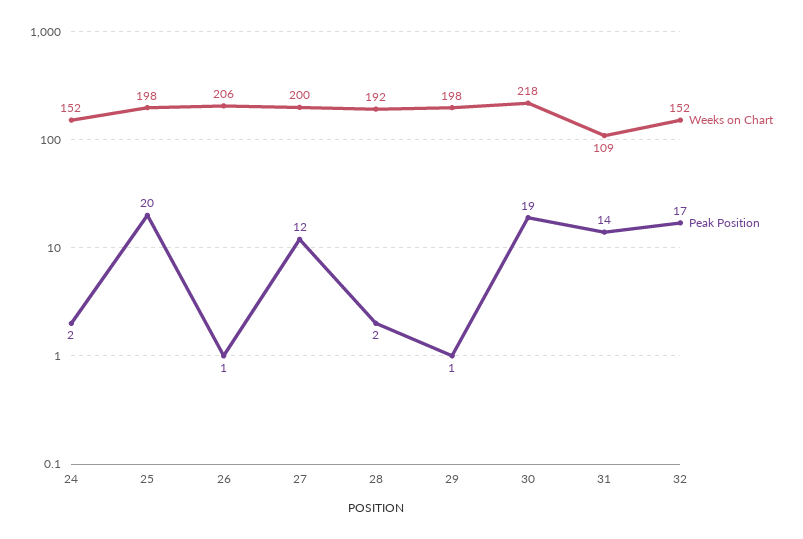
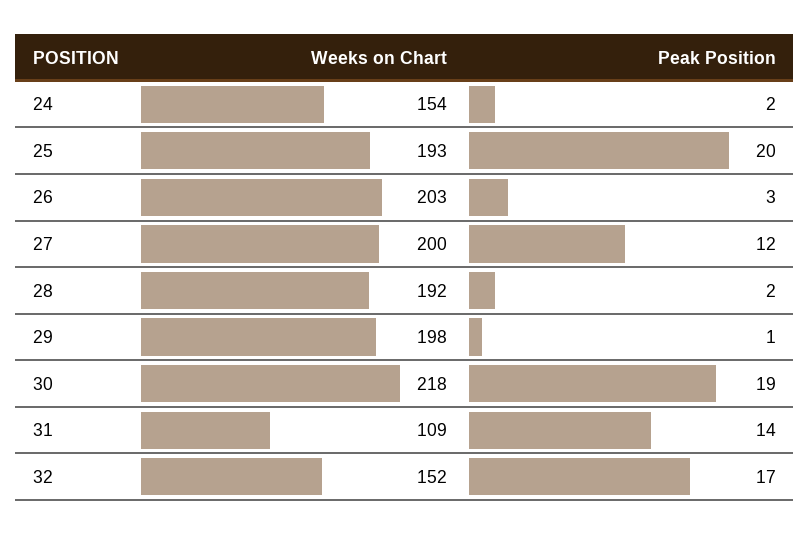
  {
    "Weeks on Chart": {
-     "24": 152,
+     "24": 154,
-     "25": 198,
+     "25": 193,
-     "26": 206,
+     "26": 203,
      "27": 200,
      "28": 192,
      "29": 198,
      "30": 218,
      "31": 109,
      "32": 152
    },
    "Peak Position": {
      "24": 2,
      "25": 20,
-     "26": 1,
+     "26": 3,
      "27": 12,
      "28": 2,
      "29": 1,
      "30": 19,
      "31": 14,
      "32": 17
    }
  }

